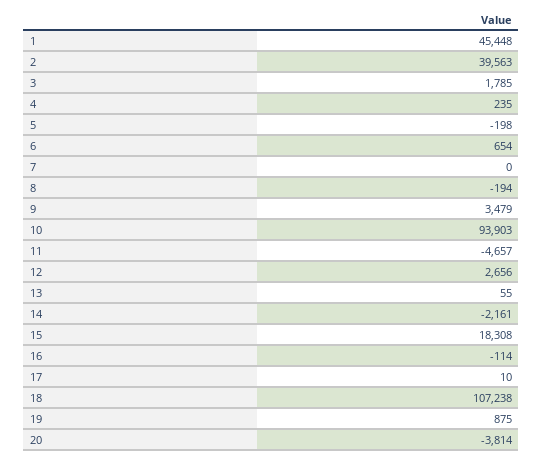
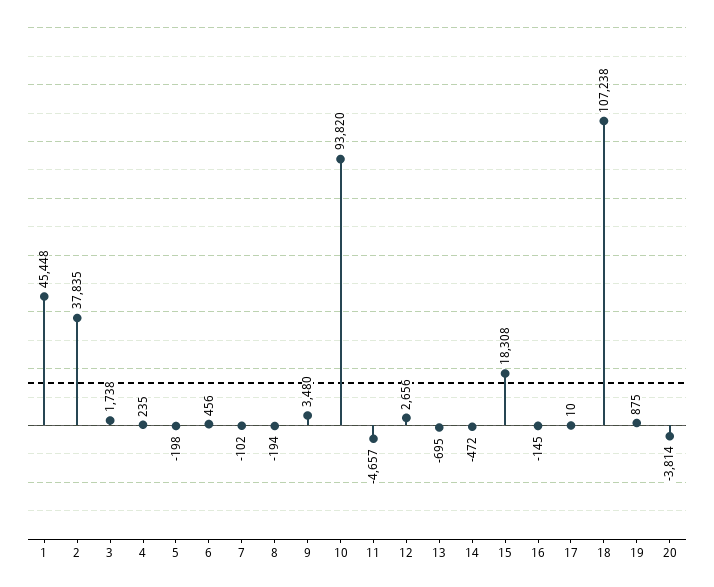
  {
    "1": 45448,
-   "2": 39563,
+   "2": 37835,
-   "3": 1785,
+   "3": 1738,
    "4": 235,
    "5": -198,
-   "6": 654,
+   "6": 456,
-   "7": 0,
+   "7": -102,
    "8": -194,
-   "9": 3479,
+   "9": 3480,
-   "10": 93903,
+   "10": 93820,
    "11": -4657,
    "12": 2656,
-   "13": 55,
+   "13": -695,
-   "14": -2161,
+   "14": -472,
    "15": 18308,
-   "16": -114,
+   "16": -145,
    "17": 10,
    "18": 107238,
    "19": 875,
    "20": -3814
  }

